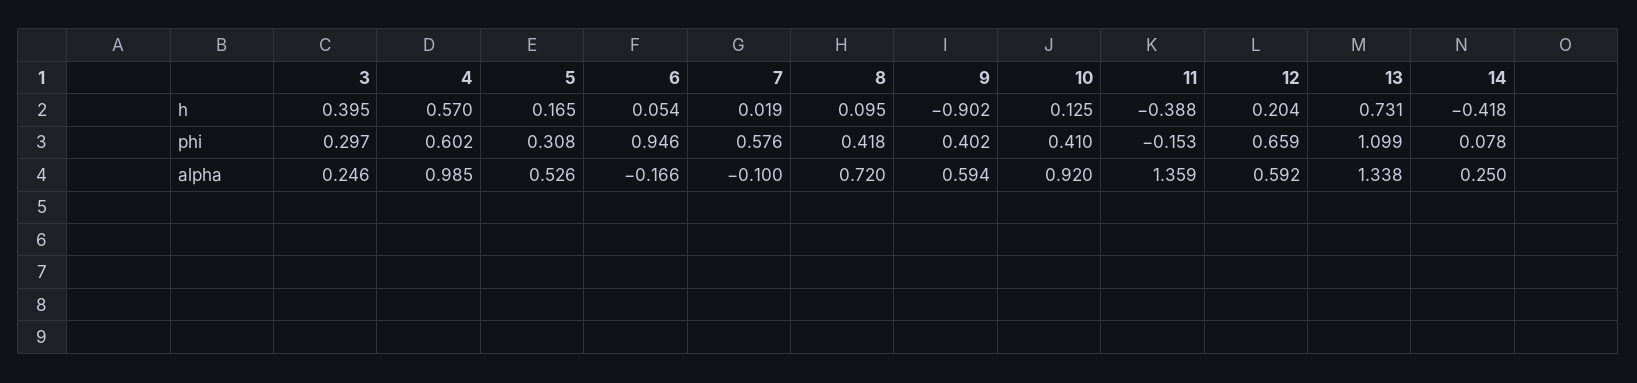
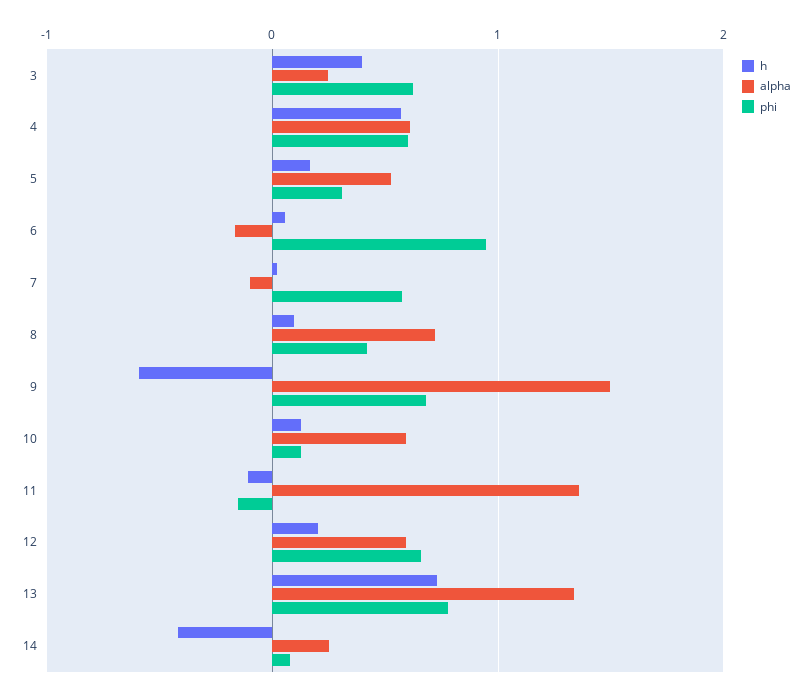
  {
    "h": {
      "3": 0.395,
      "4": 0.57,
      "5": 0.165,
      "6": 0.054,
      "7": 0.019,
      "8": 0.095,
-     "9": -0.902,
+     "9": -0.6,
      "10": 0.125,
-     "11": -0.388,
+     "11": -0.1,
      "12": 0.204,
      "13": 0.731,
      "14": -0.418
    },
    "phi": {
-     "3": 0.297,
+     "3": 0.6,
      "4": 0.602,
      "5": 0.308,
      "6": 0.946,
      "7": 0.576,
      "8": 0.418,
-     "9": 0.402,
+     "9": 0.7,
-     "10": 0.41,
+     "10": 0.1,
      "11": -0.153,
      "12": 0.659,
-     "13": 1.099,
+     "13": 0.8,
      "14": 0.078
    },
    "alpha": {
      "3": 0.246,
-     "4": 0.985,
+     "4": 0.6,
      "5": 0.526,
      "6": -0.166,
      "7": -0.1,
      "8": 0.72,
-     "9": 0.594,
+     "9": 1.5,
-     "10": 0.92,
+     "10": 0.6,
      "11": 1.359,
      "12": 0.592,
      "13": 1.338,
      "14": 0.25
    }
  }

